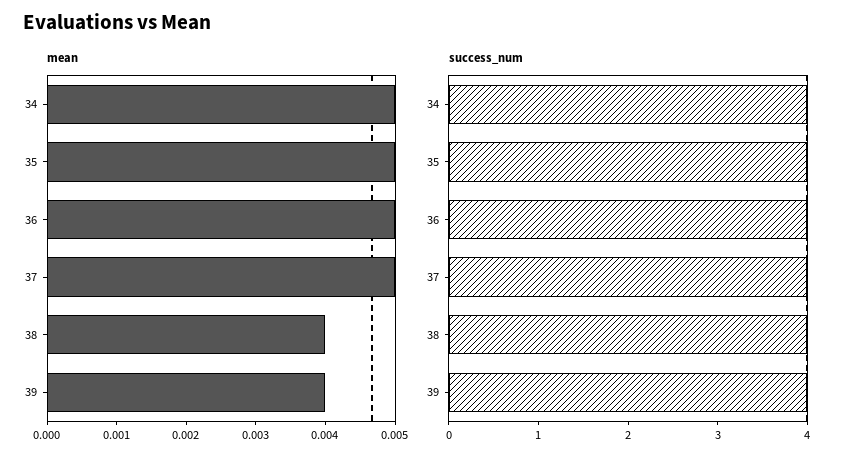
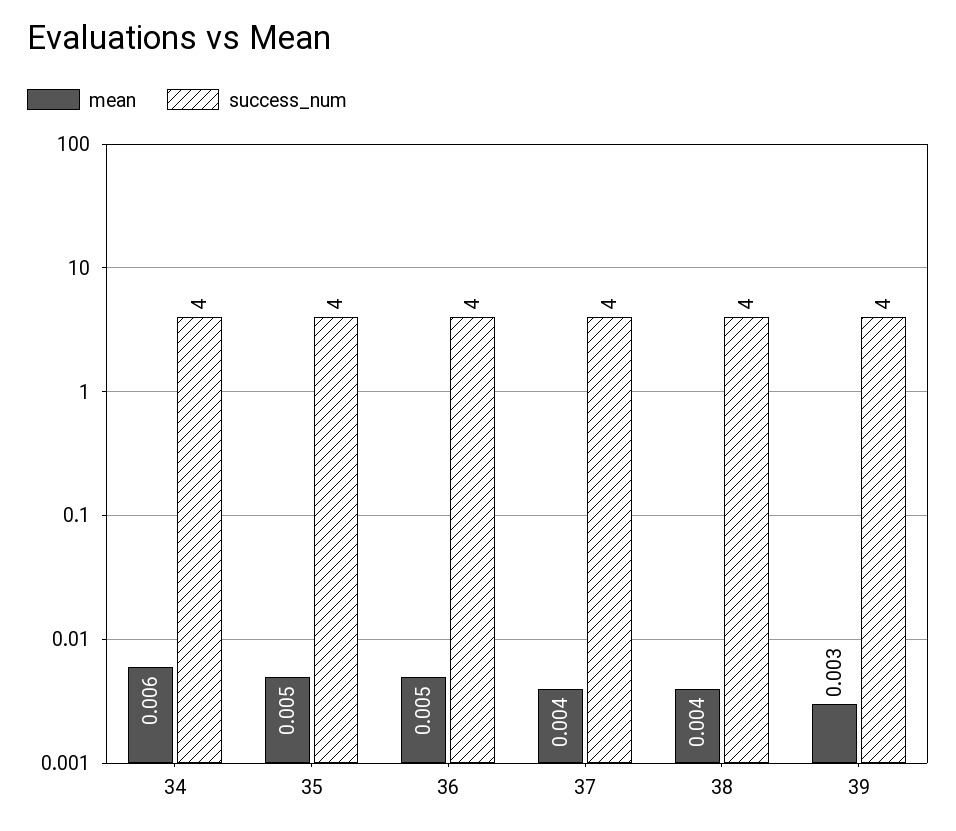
  {
    "mean": {
-     "34": 0.005,
+     "34": 0.006,
      "35": 0.005,
      "36": 0.005,
-     "37": 0.005,
+     "37": 0.004,
      "38": 0.004,
-     "39": 0.004
+     "39": 0.003
    },
    "success_num": {
      "34": 4,
      "35": 4,
      "36": 4,
      "37": 4,
      "38": 4,
      "39": 4
    }
  }

